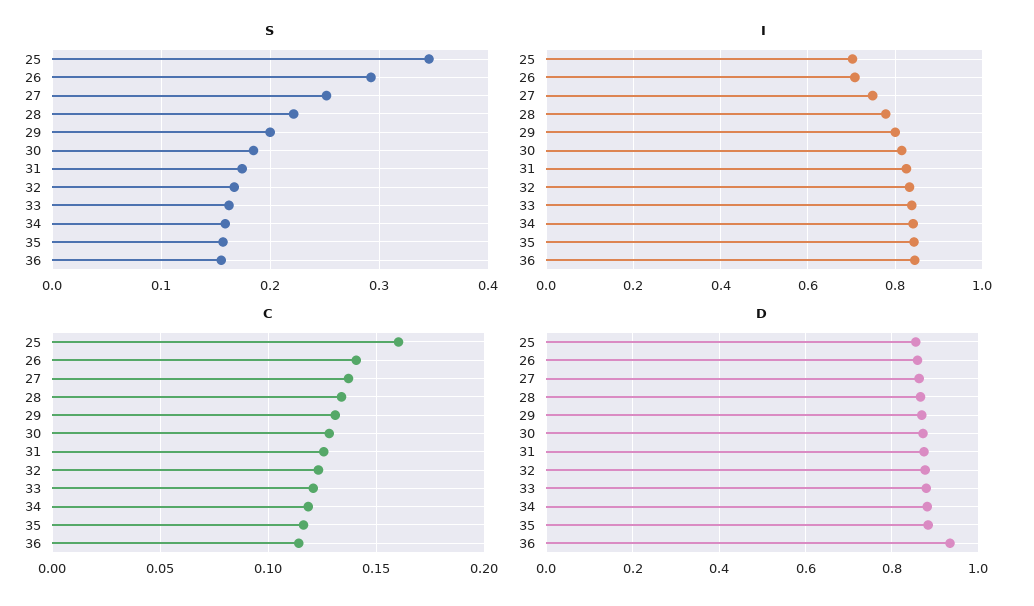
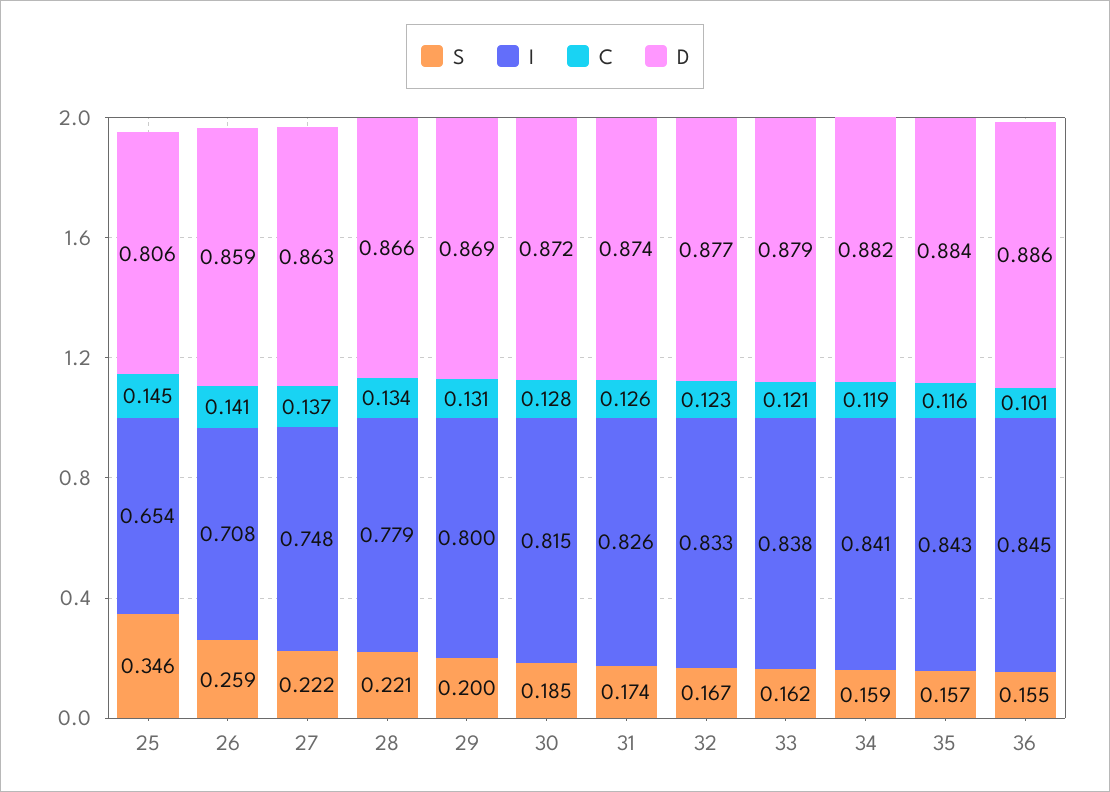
  {
    "S": {
      "25": 0.346,
-     "26": 0.29,
+     "26": 0.259,
-     "27": 0.25,
+     "27": 0.222,
      "28": 0.221,
      "29": 0.2,
      "30": 0.185,
      "31": 0.174,
      "32": 0.167,
      "33": 0.162,
      "34": 0.159,
      "35": 0.157,
      "36": 0.155
    },
    "I": {
-     "25": 0.7,
+     "25": 0.654,
      "26": 0.708,
      "27": 0.748,
      "28": 0.779,
      "29": 0.8,
      "30": 0.815,
      "31": 0.826,
      "32": 0.833,
      "33": 0.838,
      "34": 0.841,
      "35": 0.843,
      "36": 0.845
    },
    "C": {
-     "25": 0.16,
+     "25": 0.145,
      "26": 0.141,
      "27": 0.137,
      "28": 0.134,
      "29": 0.131,
      "30": 0.128,
      "31": 0.126,
      "32": 0.123,
      "33": 0.121,
      "34": 0.119,
      "35": 0.116,
-     "36": 0.115
+     "36": 0.101
    },
    "D": {
-     "25": 0.86,
+     "25": 0.806,
      "26": 0.859,
      "27": 0.863,
      "28": 0.866,
      "29": 0.869,
      "30": 0.872,
      "31": 0.874,
      "32": 0.877,
      "33": 0.879,
      "34": 0.882,
      "35": 0.884,
-     "36": 0.94
+     "36": 0.886
    }
  }

